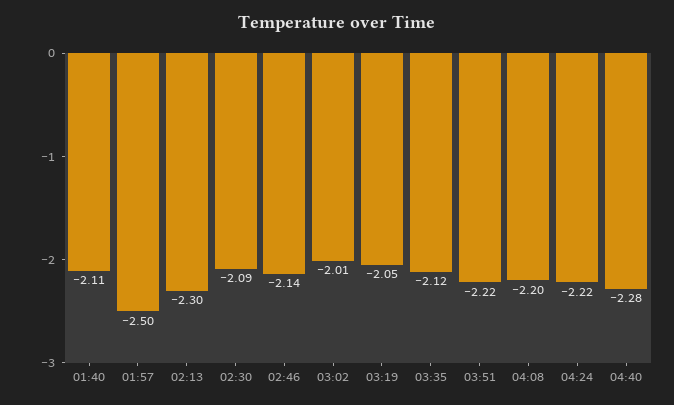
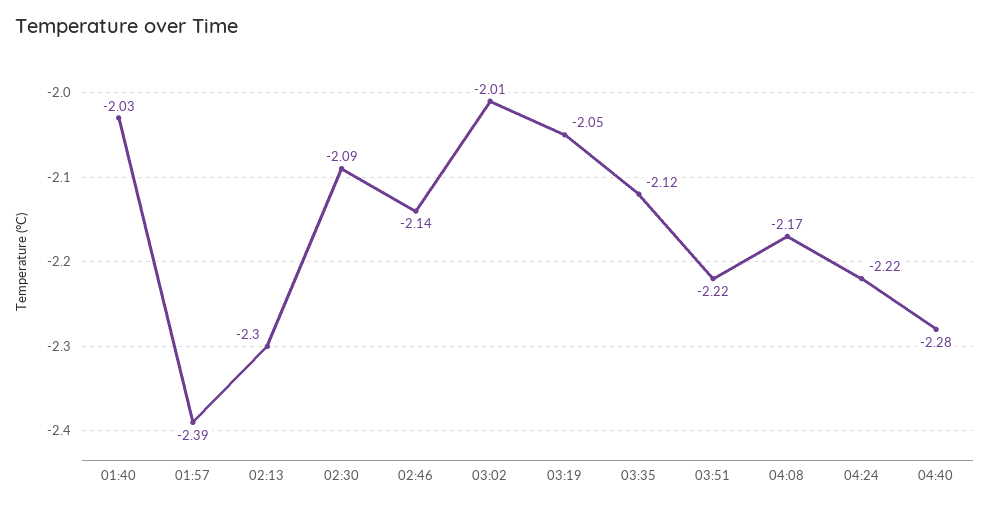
  {
-   "01:40": -2.11,
+   "01:40": -2.03,
-   "01:57": -2.5,
+   "01:57": -2.39,
    "02:13": -2.3,
    "02:30": -2.09,
    "02:46": -2.14,
    "03:02": -2.01,
    "03:19": -2.05,
    "03:35": -2.12,
    "03:51": -2.22,
-   "04:08": -2.2,
+   "04:08": -2.17,
    "04:24": -2.22,
    "04:40": -2.28
  }

